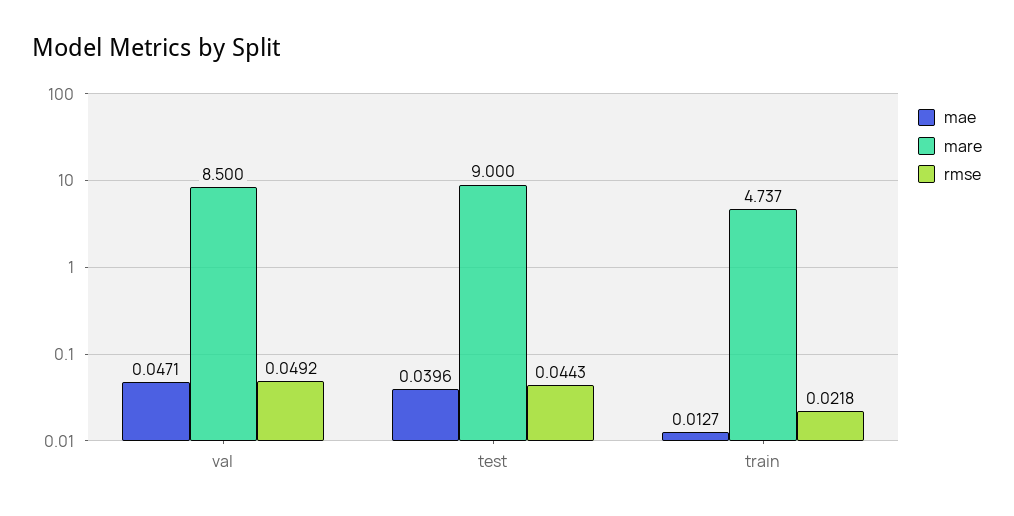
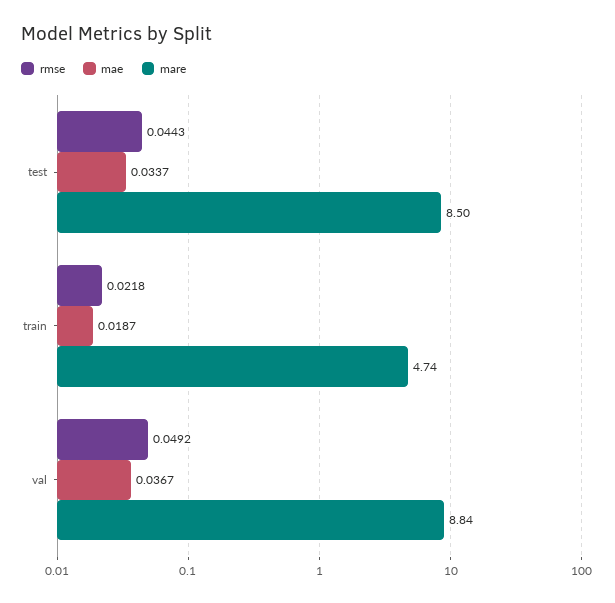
  {
    "mae": {
-     "val": 0.0471,
+     "val": 0.0367,
-     "test": 0.0396,
+     "test": 0.0337,
-     "train": 0.0127
+     "train": 0.0187
    },
    "mare": {
-     "val": 8.5,
+     "val": 8.84,
-     "test": 9,
+     "test": 8.5,
      "train": 4.737
    },
    "rmse": {
      "val": 0.0492,
      "test": 0.0443,
      "train": 0.0218
    }
  }

